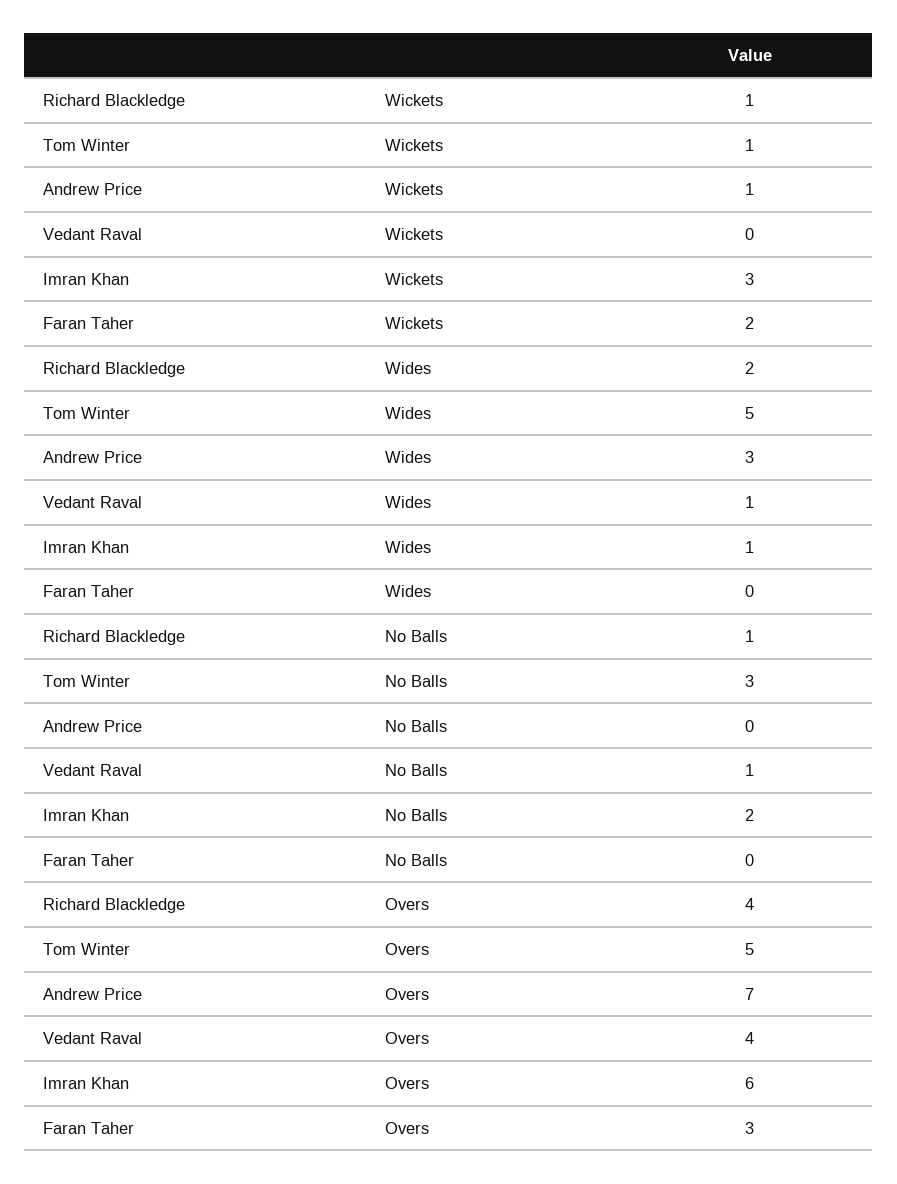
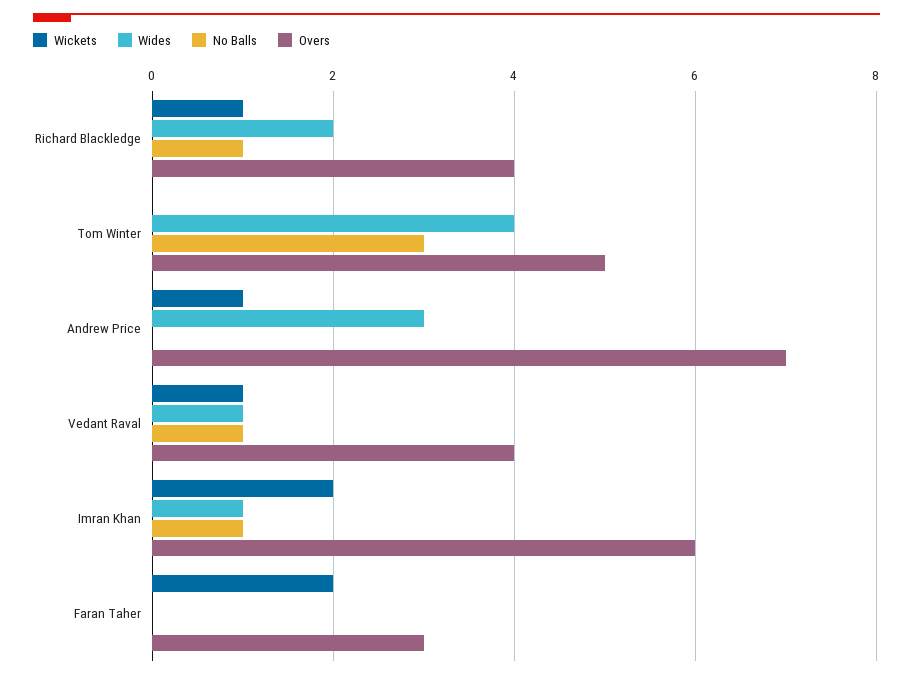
  {
    "Wickets": {
      "Richard Blackledge": 1,
-     "Tom Winter": 1,
+     "Tom Winter": 0,
      "Andrew Price": 1,
-     "Vedant Raval": 0,
+     "Vedant Raval": 1,
-     "Imran Khan": 3,
+     "Imran Khan": 2,
      "Faran Taher": 2
    },
    "Wides": {
      "Richard Blackledge": 2,
-     "Tom Winter": 5,
+     "Tom Winter": 4,
      "Andrew Price": 3,
      "Vedant Raval": 1,
      "Imran Khan": 1,
      "Faran Taher": 0
    },
    "No Balls": {
      "Richard Blackledge": 1,
      "Tom Winter": 3,
      "Andrew Price": 0,
      "Vedant Raval": 1,
-     "Imran Khan": 2,
+     "Imran Khan": 1,
      "Faran Taher": 0
    },
    "Overs": {
      "Richard Blackledge": 4,
      "Tom Winter": 5,
      "Andrew Price": 7,
      "Vedant Raval": 4,
      "Imran Khan": 6,
      "Faran Taher": 3
    }
  }

